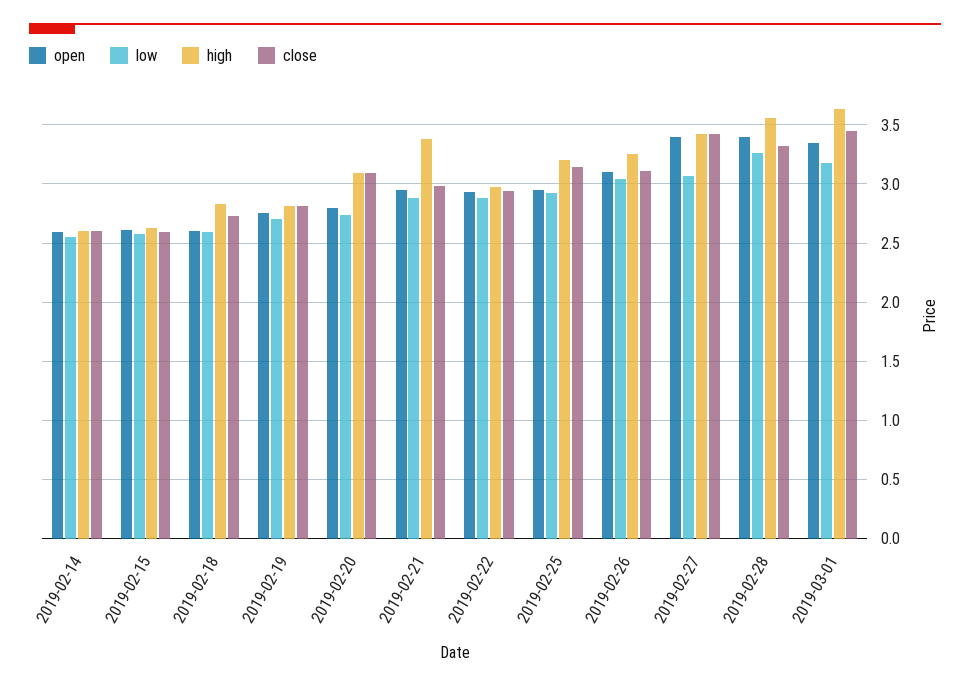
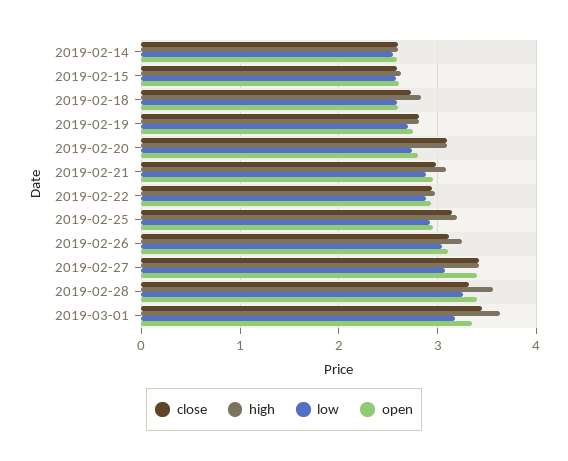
  {
    "open": {
      "2019-02-14": 2.6,
      "2019-02-15": 2.6,
      "2019-02-18": 2.6,
      "2019-02-19": 2.8,
      "2019-02-20": 2.8,
      "2019-02-21": 3,
      "2019-02-22": 2.9,
      "2019-02-25": 3,
      "2019-02-26": 3.1,
      "2019-02-27": 3.4,
      "2019-02-28": 3.4,
      "2019-03-01": 3.4
    },
    "low": {
      "2019-02-14": 2.6,
      "2019-02-15": 2.6,
      "2019-02-18": 2.6,
      "2019-02-19": 2.7,
      "2019-02-20": 2.7,
      "2019-02-21": 2.9,
      "2019-02-22": 2.9,
      "2019-02-25": 2.9,
      "2019-02-26": 3,
      "2019-02-27": 3.1,
      "2019-02-28": 3.3,
      "2019-03-01": 3.2
    },
    "high": {
      "2019-02-14": 2.6,
      "2019-02-15": 2.6,
      "2019-02-18": 2.8,
      "2019-02-19": 2.8,
      "2019-02-20": 3.1,
-     "2019-02-21": 3.4,
+     "2019-02-21": 3.1,
      "2019-02-22": 3,
      "2019-02-25": 3.2,
      "2019-02-26": 3.3,
      "2019-02-27": 3.4,
      "2019-02-28": 3.6,
      "2019-03-01": 3.6
    },
    "close": {
      "2019-02-14": 2.6,
      "2019-02-15": 2.6,
      "2019-02-18": 2.7,
      "2019-02-19": 2.8,
      "2019-02-20": 3.1,
      "2019-02-21": 3,
      "2019-02-22": 2.9,
      "2019-02-25": 3.1,
      "2019-02-26": 3.1,
      "2019-02-27": 3.4,
      "2019-02-28": 3.3,
      "2019-03-01": 3.5
    }
  }

